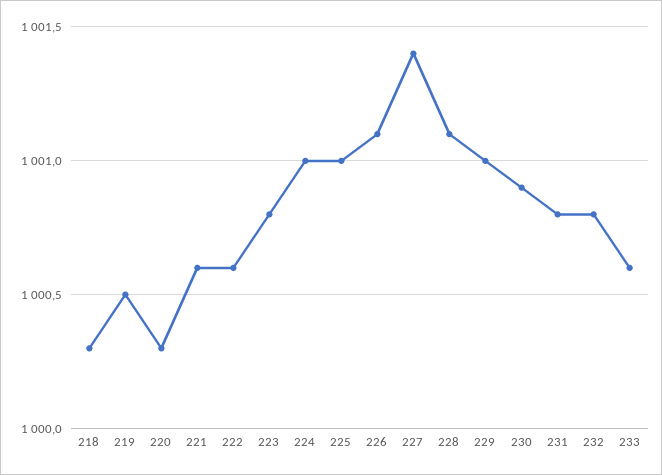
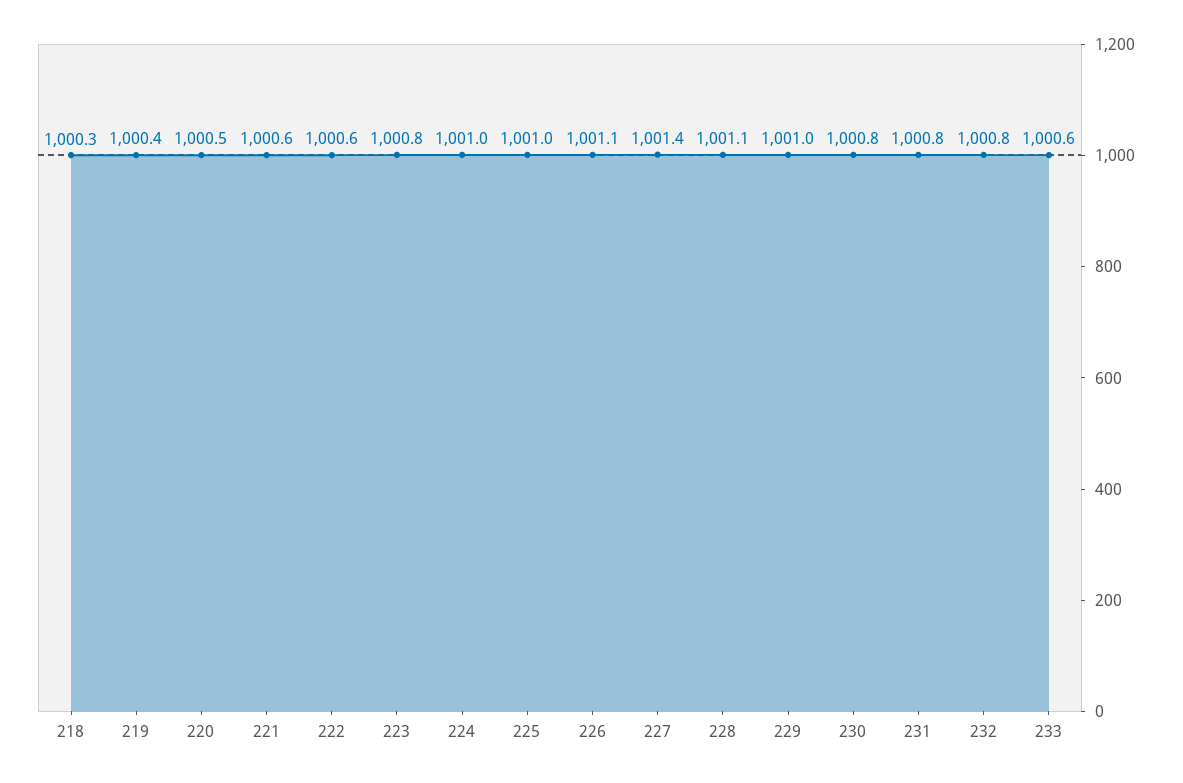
  {
    "218": 1000.3,
-   "219": 1000.5,
+   "219": 1000.4,
-   "220": 1000.3,
+   "220": 1000.5,
    "221": 1000.6,
    "222": 1000.6,
    "223": 1000.8,
    "224": 1001,
    "225": 1001,
    "226": 1001.1,
    "227": 1001.4,
    "228": 1001.1,
    "229": 1001,
-   "230": 1000.9,
+   "230": 1000.8,
    "231": 1000.8,
    "232": 1000.8,
    "233": 1000.6
  }

